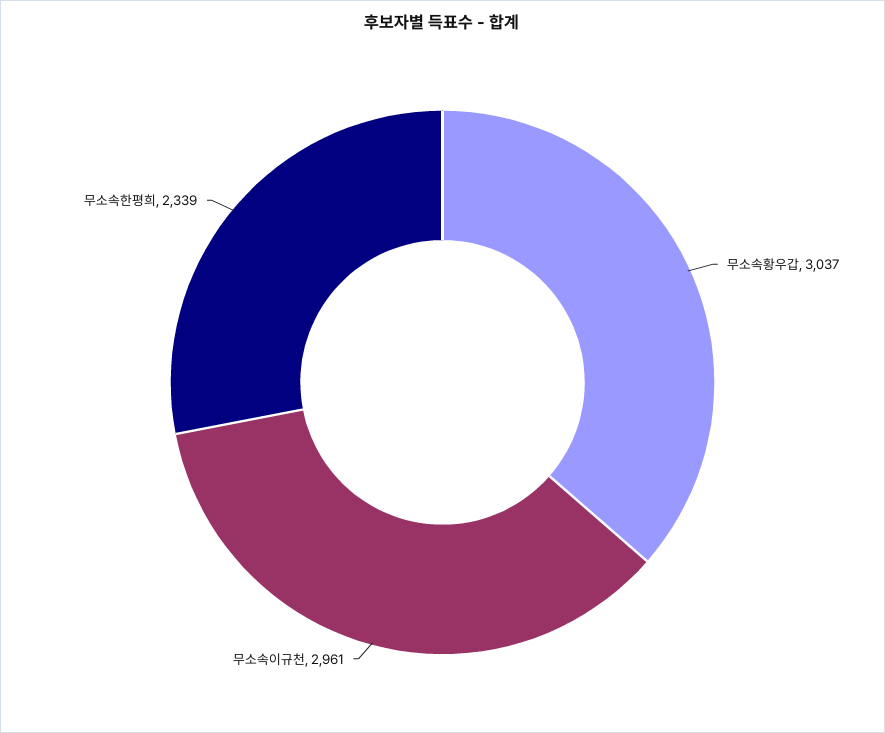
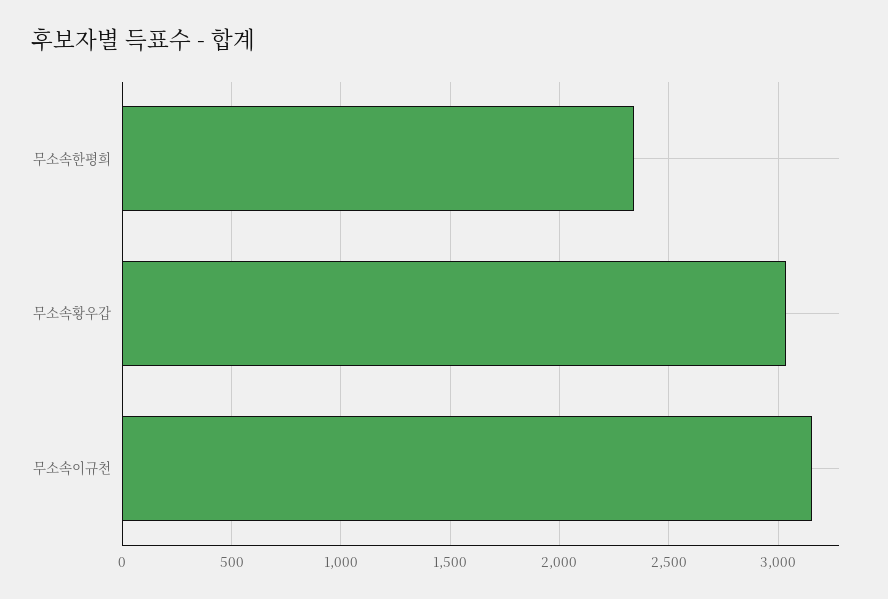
  {
    "무소속황우갑": 3037,
-   "무소속이규천": 2961,
+   "무소속이규천": 3150,
    "무소속한평희": 2339
  }

